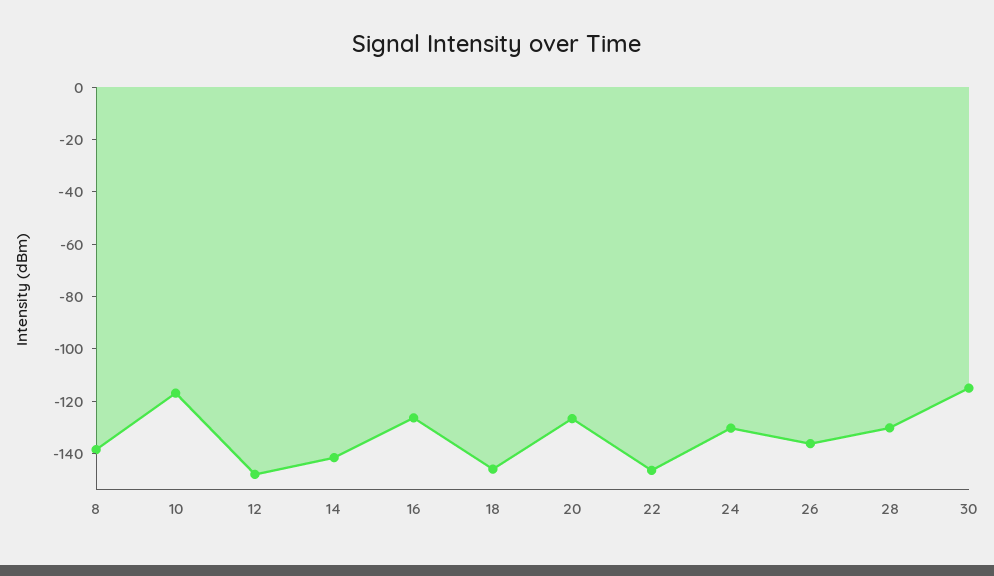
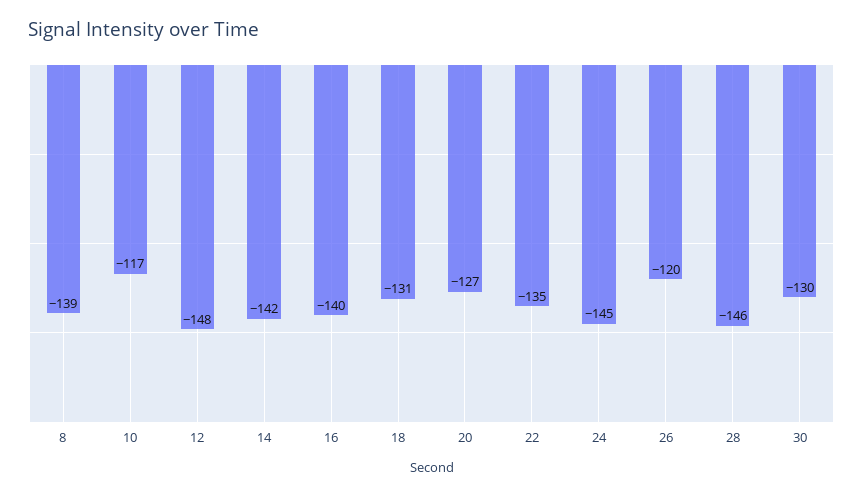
  {
    "8": -139,
    "10": -117,
    "12": -148,
    "14": -142,
-   "16": -125,
+   "16": -140,
-   "18": -145,
+   "18": -131,
    "20": -127,
-   "22": -145,
+   "22": -135,
-   "24": -130,
+   "24": -145,
-   "26": -135,
+   "26": -120,
-   "28": -130,
+   "28": -146,
-   "30": -115
+   "30": -130
  }

